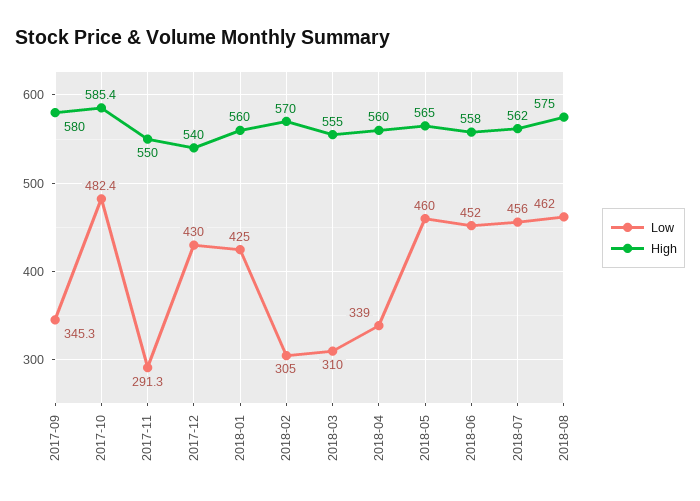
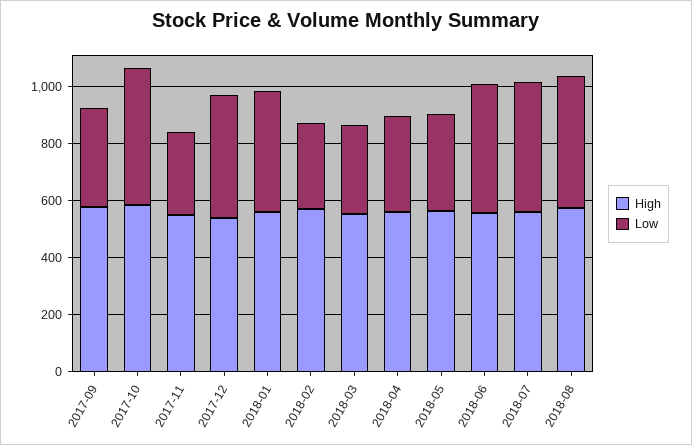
  {
    "Low": {
      "2017-09": 345.3,
      "2017-10": 482.4,
      "2017-11": 291.3,
      "2017-12": 430,
      "2018-01": 425,
      "2018-02": 305,
      "2018-03": 310,
      "2018-04": 339,
-     "2018-05": 460,
+     "2018-05": 350,
      "2018-06": 452,
      "2018-07": 456,
      "2018-08": 462
    },
    "High": {
      "2017-09": 580,
      "2017-10": 585.4,
      "2017-11": 550,
      "2017-12": 540,
      "2018-01": 560,
      "2018-02": 570,
      "2018-03": 555,
      "2018-04": 560,
      "2018-05": 565,
      "2018-06": 558,
      "2018-07": 562,
      "2018-08": 575
    }
  }

